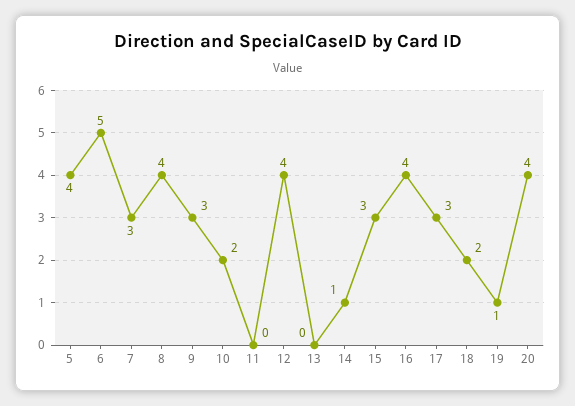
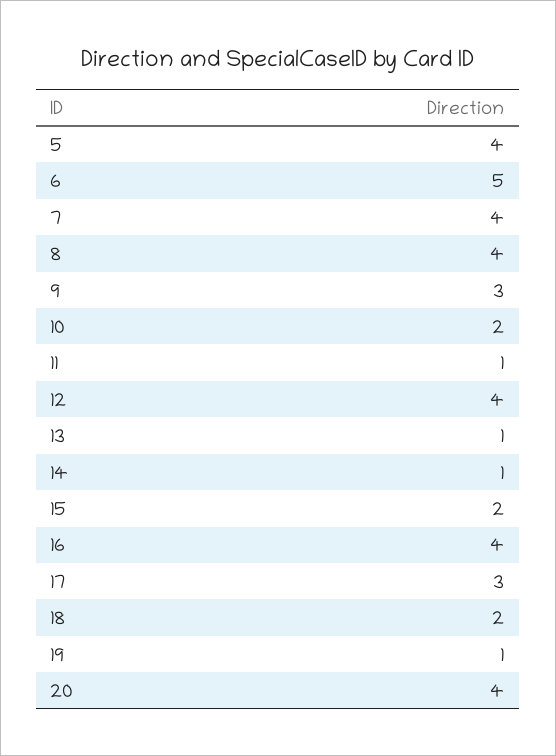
  {
    "5": 4,
    "6": 5,
-   "7": 3,
+   "7": 4,
    "8": 4,
    "9": 3,
    "10": 2,
-   "11": 0,
+   "11": 1,
    "12": 4,
-   "13": 0,
+   "13": 1,
    "14": 1,
-   "15": 3,
+   "15": 2,
    "16": 4,
    "17": 3,
    "18": 2,
    "19": 1,
    "20": 4
  }

